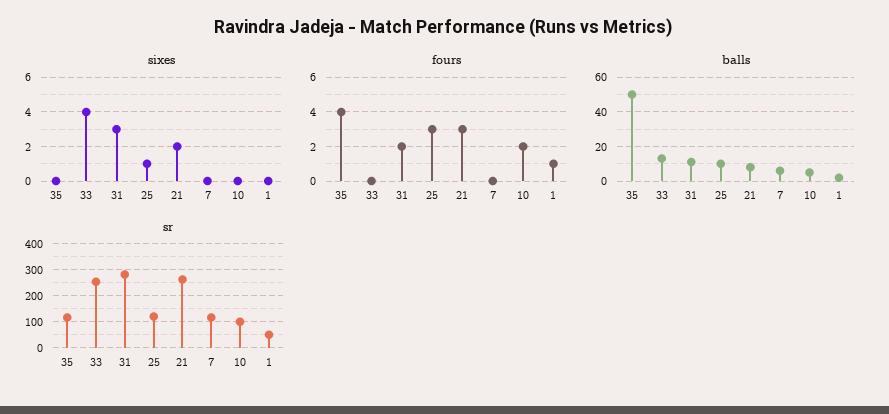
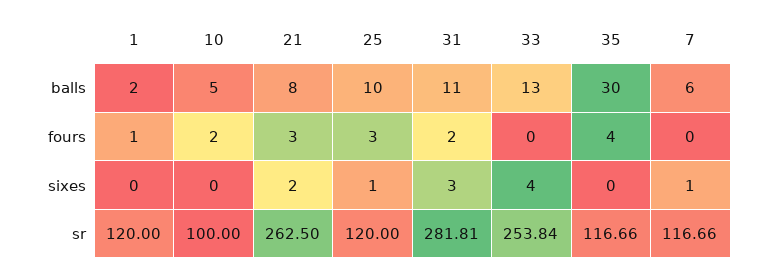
  {
    "sixes": {
      "35": 0,
      "33": 4,
      "31": 3,
      "25": 1,
      "21": 2,
-     "7": 0,
+     "7": 1,
      "10": 0,
      "1": 0
    },
    "fours": {
      "35": 4,
      "33": 0,
      "31": 2,
      "25": 3,
      "21": 3,
      "7": 0,
      "10": 2,
      "1": 1
    },
    "balls": {
-     "35": 50,
+     "35": 30,
      "33": 13,
      "31": 11,
      "25": 10,
      "21": 8,
      "7": 6,
      "10": 5,
      "1": 2
    },
    "sr": {
      "35": 116.66,
      "33": 253.84,
      "31": 281.81,
      "25": 120,
      "21": 262.5,
      "7": 116.66,
      "10": 100,
-     "1": 50
+     "1": 120
    }
  }

